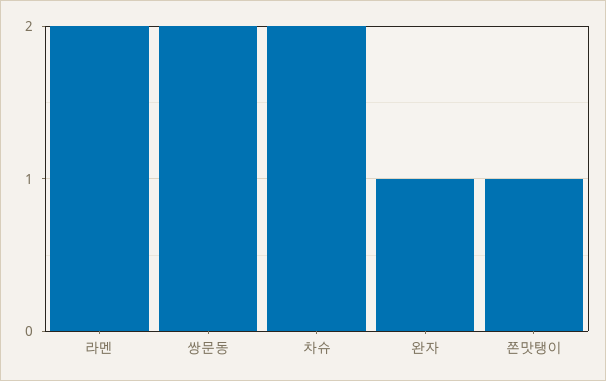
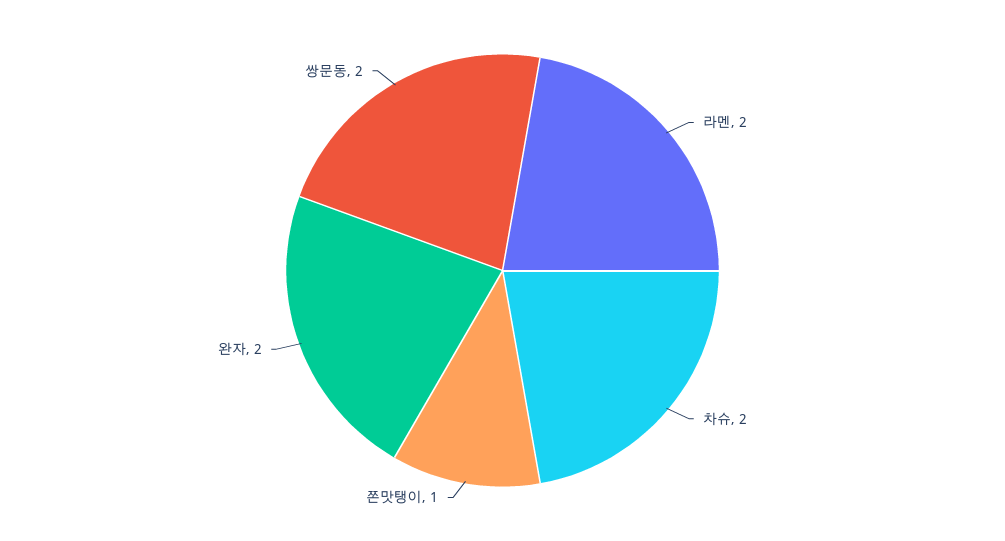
  {
    "라멘": 2,
    "쌍문동": 2,
    "차슈": 2,
-   "완자": 1,
+   "완자": 2,
    "쫀맛탱이": 1
  }

